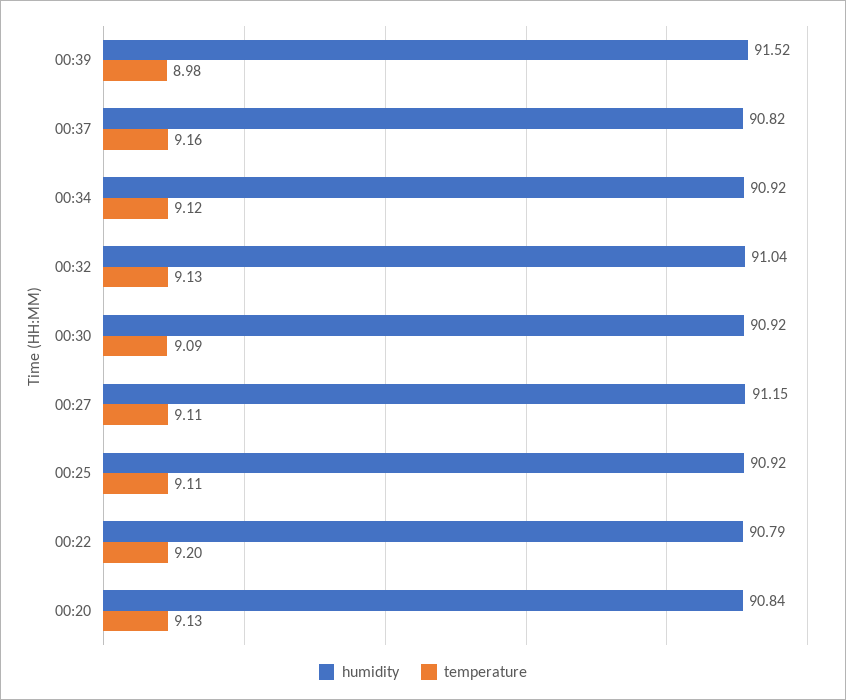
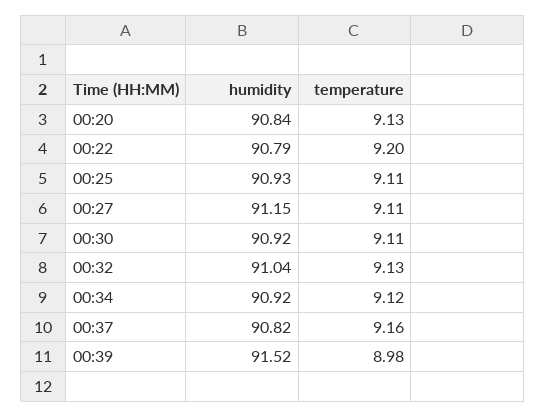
  {
    "humidity": {
      "00:39": 91.52,
      "00:37": 90.82,
      "00:34": 90.92,
      "00:32": 91.04,
      "00:30": 90.92,
      "00:27": 91.15,
-     "00:25": 90.92,
+     "00:25": 90.93,
      "00:22": 90.79,
      "00:20": 90.84
    },
    "temperature": {
      "00:39": 8.98,
      "00:37": 9.16,
      "00:34": 9.12,
      "00:32": 9.13,
-     "00:30": 9.09,
+     "00:30": 9.11,
      "00:27": 9.11,
      "00:25": 9.11,
      "00:22": 9.2,
      "00:20": 9.13
    }
  }

